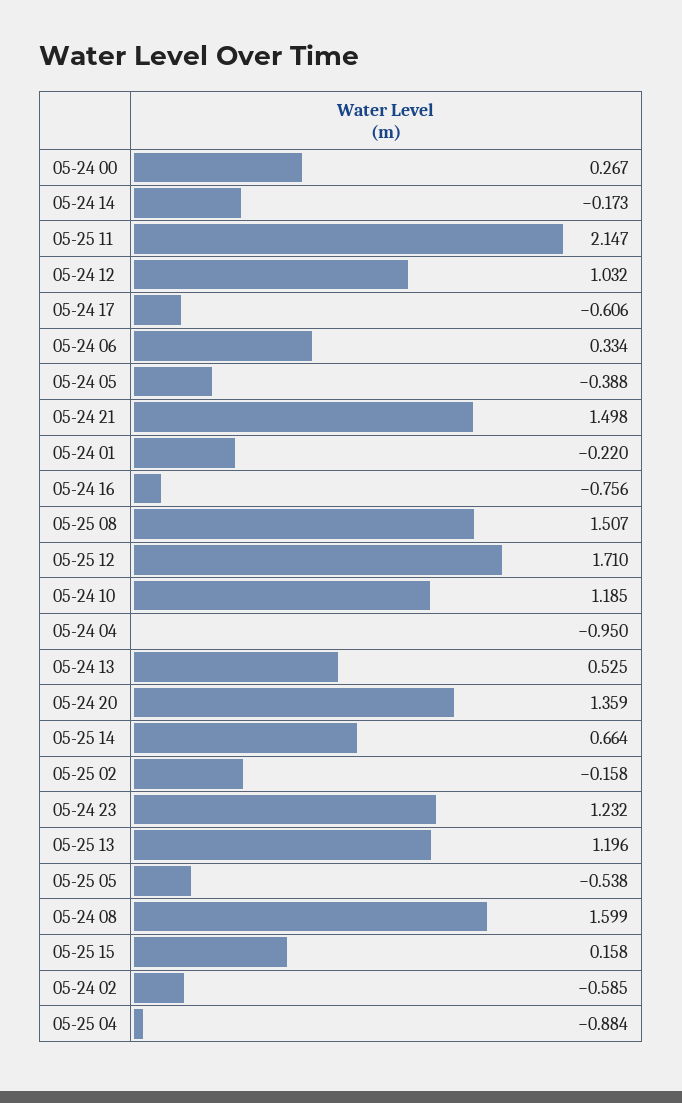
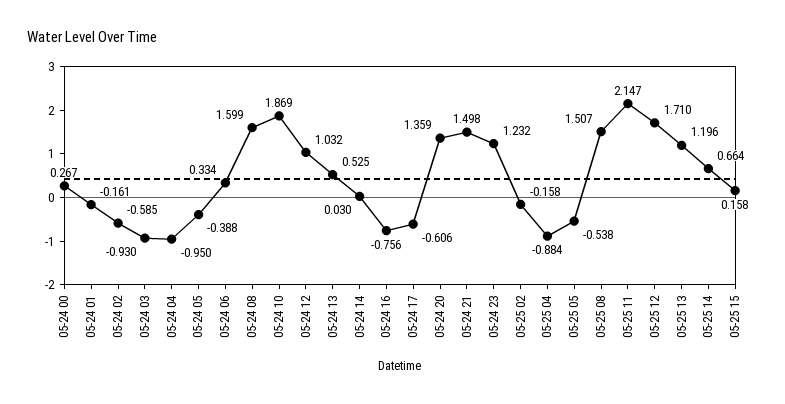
  {
    "05-24 00": 0.267,
-   "05-24 14": -0.173,
+   "05-24 14": 0.03,
    "05-25 11": 2.147,
    "05-24 12": 1.032,
    "05-24 17": -0.606,
    "05-24 06": 0.334,
    "05-24 05": -0.388,
    "05-24 21": 1.498,
-   "05-24 01": -0.22,
+   "05-24 01": -0.161,
    "05-24 16": -0.756,
    "05-25 08": 1.507,
    "05-25 12": 1.71,
-   "05-24 10": 1.185,
+   "05-24 10": 1.869,
    "05-24 04": -0.95,
    "05-24 13": 0.525,
    "05-24 20": 1.359,
    "05-25 14": 0.664,
    "05-25 02": -0.158,
    "05-24 23": 1.232,
    "05-25 13": 1.196,
    "05-25 05": -0.538,
    "05-24 08": 1.599,
    "05-25 15": 0.158,
    "05-24 02": -0.585,
-   "05-25 04": -0.884
+   "05-25 04": -0.884,
+   "05-24 03": -0.93
  }

